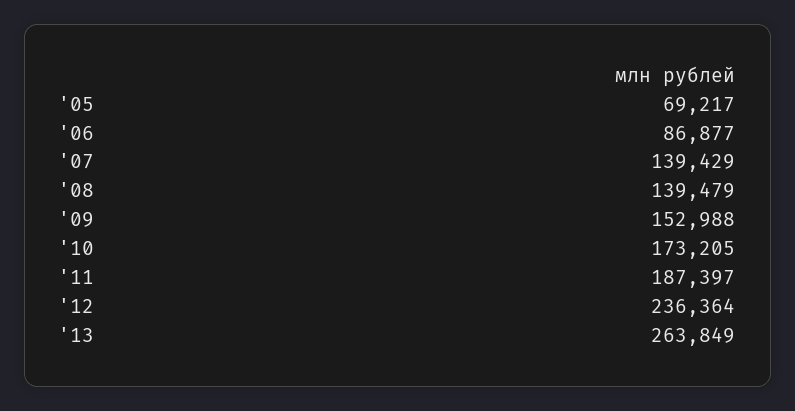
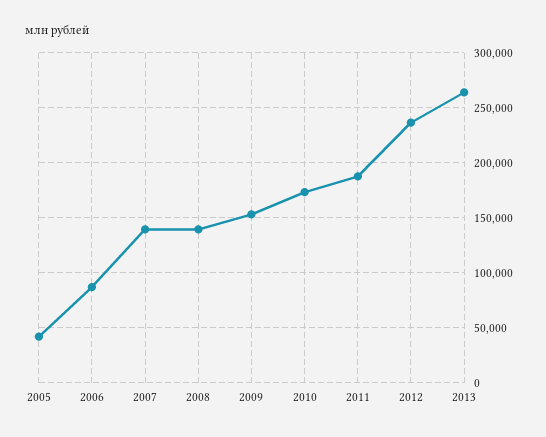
  {
-   "'05": 69217,
+   "'05": 40000,
    "'06": 86877,
    "'07": 139429,
    "'08": 139479,
    "'09": 152988,
    "'10": 173205,
    "'11": 187397,
    "'12": 236364,
    "'13": 263849
  }

